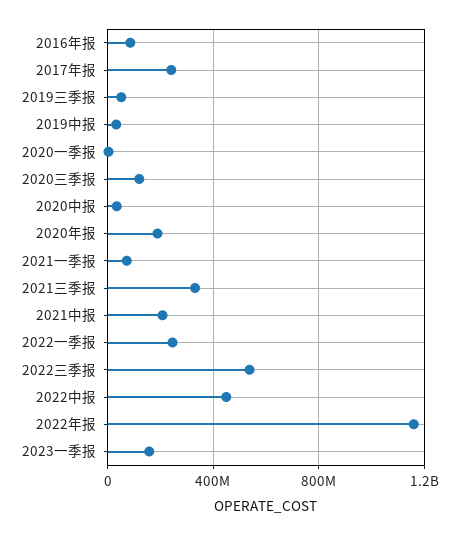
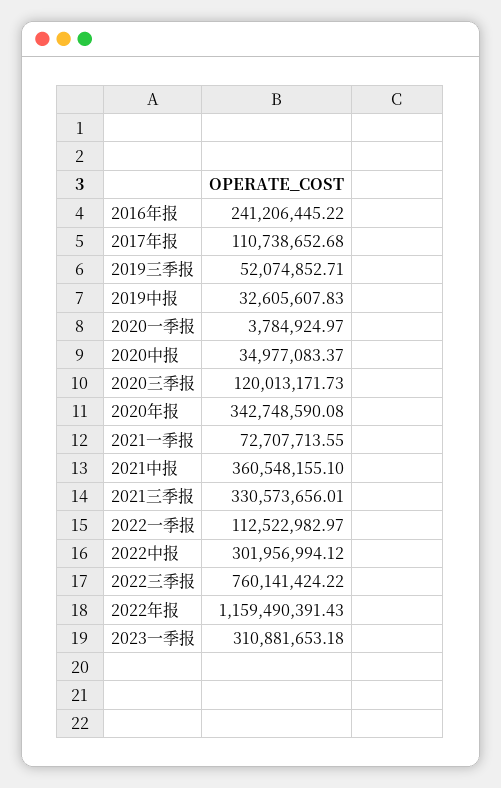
  {
-   "2016年报": 100000000,
+   "2016年报": 241206445.22,
-   "2017年报": 250000000,
+   "2017年报": 110738652.68,
    "2019三季报": 52074852.71,
    "2019中报": 32605607.83,
    "2020一季报": 3784924.97,
    "2020三季报": 120013171.73,
    "2020中报": 34977083.37,
-   "2020年报": 200000000,
+   "2020年报": 342748590.08,
    "2021一季报": 72707713.55,
    "2021三季报": 330573656.01,
-   "2021中报": 200000000,
+   "2021中报": 360548155.1,
-   "2022一季报": 250000000,
+   "2022一季报": 112522982.97,
-   "2022三季报": 550000000,
+   "2022三季报": 760141424.22,
-   "2022中报": 450000000,
+   "2022中报": 301956994.12,
    "2022年报": 1159490391.43,
-   "2023一季报": 150000000
+   "2023一季报": 310881653.18
  }

